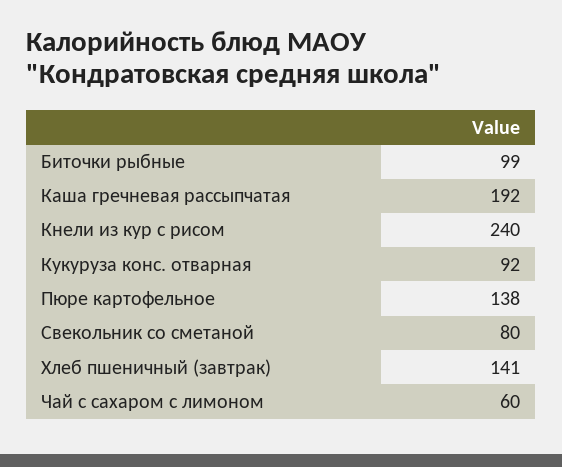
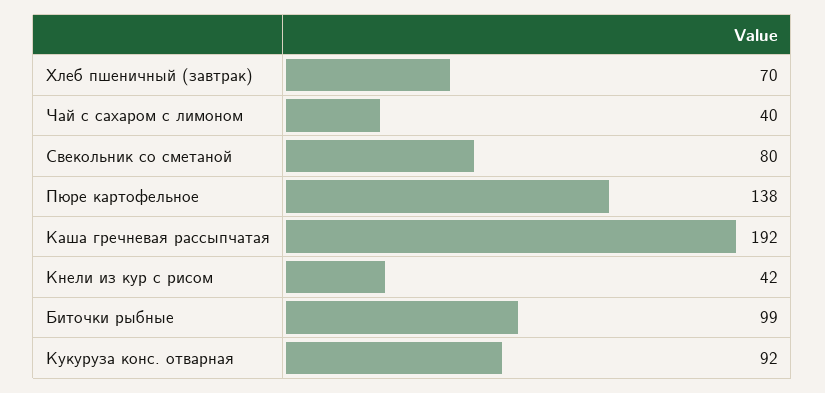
  {
    "Биточки рыбные": 99,
    "Каша гречневая рассыпчатая": 192,
-   "Кнели из кур с рисом": 240,
+   "Кнели из кур с рисом": 42,
    "Кукуруза конс. отварная": 92,
    "Пюре картофельное": 138,
    "Свекольник со сметаной": 80,
-   "Хлеб пшеничный (завтрак)": 141,
+   "Хлеб пшеничный (завтрак)": 70,
-   "Чай с сахаром с лимоном": 60
+   "Чай с сахаром с лимоном": 40
  }

